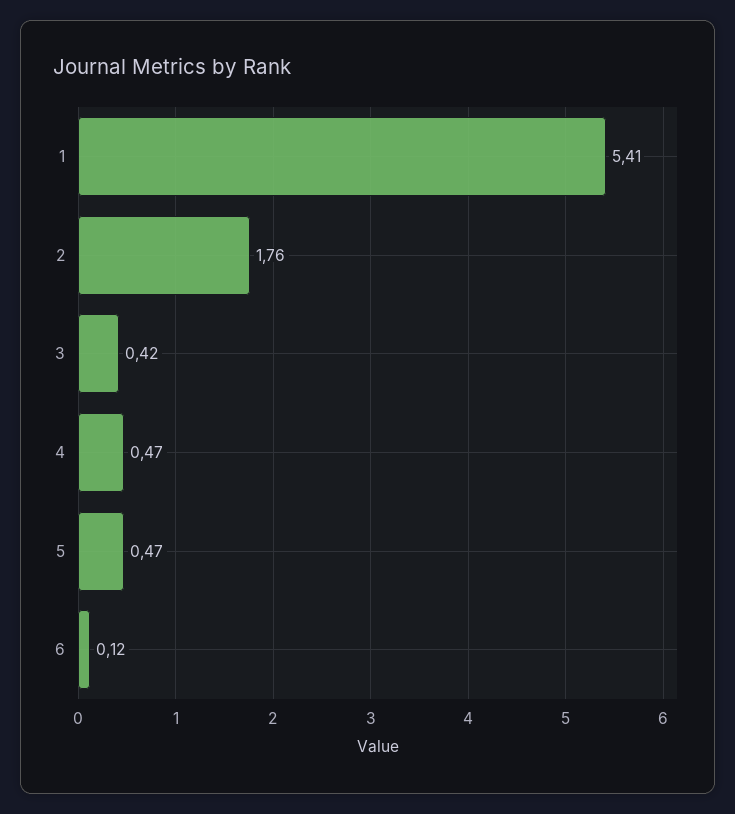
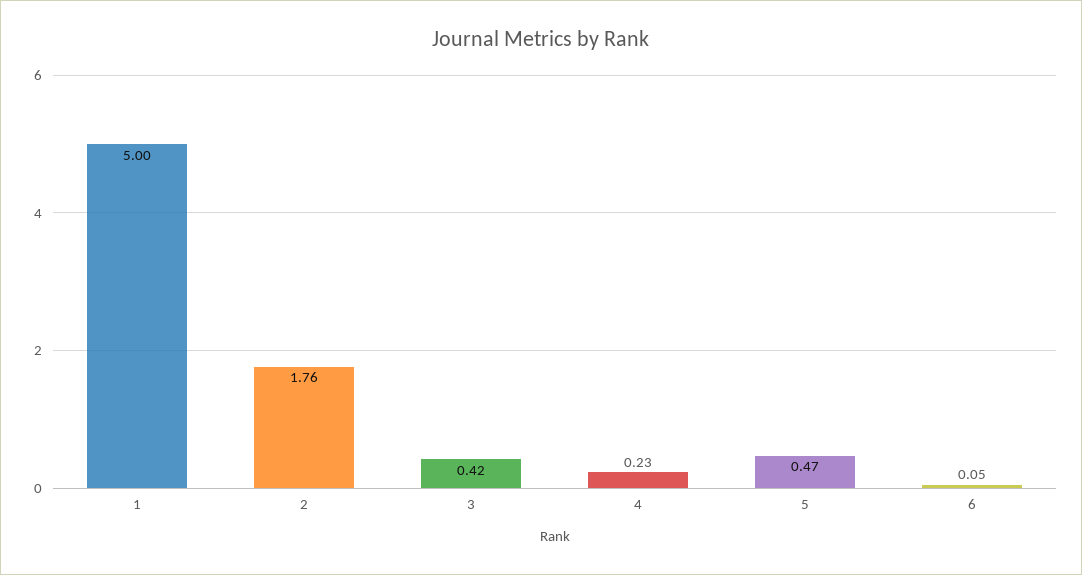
  {
-   "1": 5.41,
+   "1": 5,
    "2": 1.76,
    "3": 0.42,
-   "4": 0.47,
+   "4": 0.23,
    "5": 0.47,
-   "6": 0.12
+   "6": 0.05
  }

